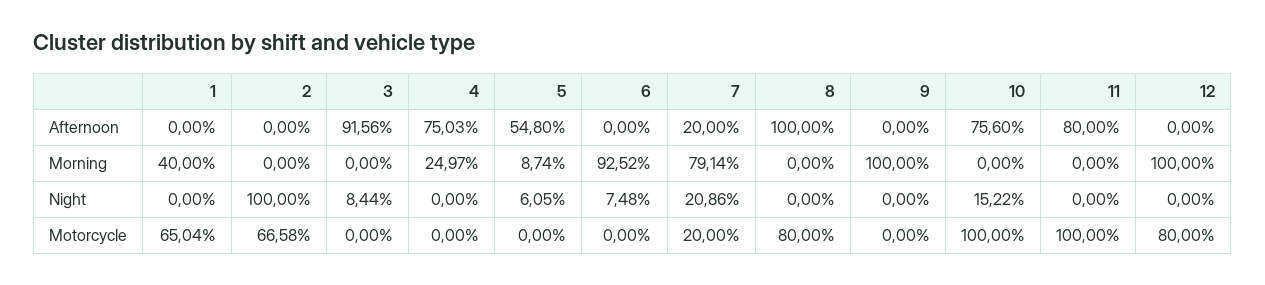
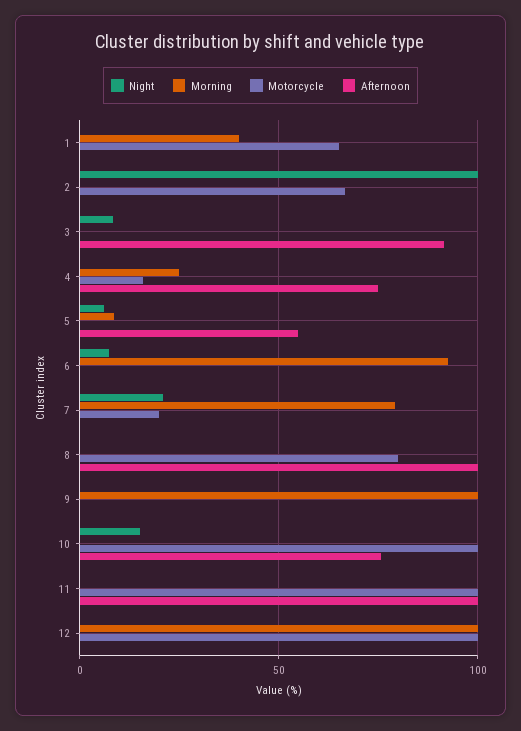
  {
    "Afternoon": {
      "1": 0,
      "2": 0,
      "3": 91.56,
      "4": 75.03,
      "5": 54.8,
      "6": 0,
-     "7": 20,
+     "7": 0,
      "8": 100,
      "9": 0,
      "10": 75.6,
-     "11": 80,
+     "11": 100,
      "12": 0
    },
    "Morning": {
      "1": 40,
      "2": 0,
      "3": 0,
      "4": 24.97,
      "5": 8.74,
      "6": 92.52,
      "7": 79.14,
      "8": 0,
      "9": 100,
      "10": 0,
      "11": 0,
      "12": 100
    },
    "Night": {
      "1": 0,
      "2": 100,
      "3": 8.44,
      "4": 0,
      "5": 6.05,
      "6": 7.48,
      "7": 20.86,
      "8": 0,
      "9": 0,
      "10": 15.22,
      "11": 0,
      "12": 0
    },
    "Motorcycle": {
      "1": 65.04,
      "2": 66.58,
      "3": 0,
-     "4": 0,
+     "4": 15,
      "5": 0,
      "6": 0,
      "7": 20,
      "8": 80,
      "9": 0,
      "10": 100,
      "11": 100,
-     "12": 80
+     "12": 100
    }
  }

